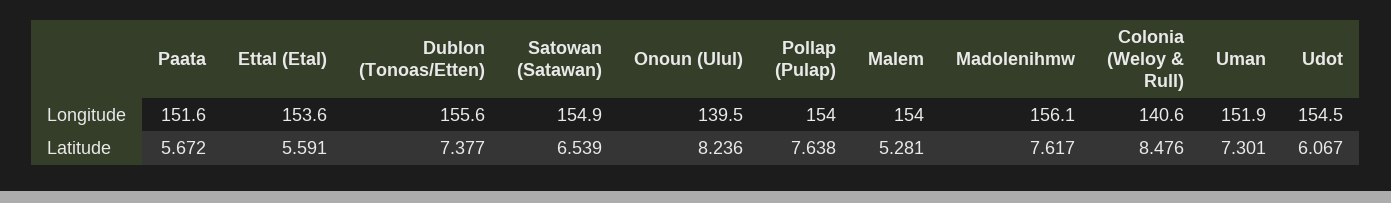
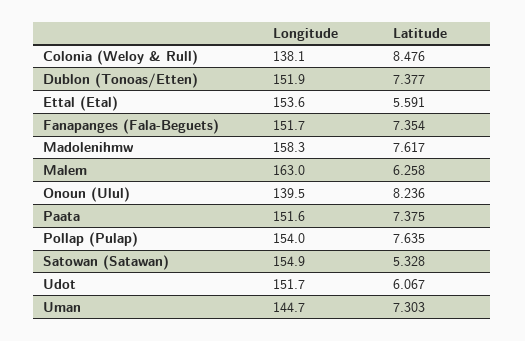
  {
    "Paata": {
      "Longitude": 151.6,
-     "Latitude": 5.672
+     "Latitude": 7.375
    },
    "Ettal (Etal)": {
      "Longitude": 153.6,
      "Latitude": 5.591
    },
    "Dublon (Tonoas/Etten)": {
-     "Longitude": 155.6,
+     "Longitude": 151.9,
      "Latitude": 7.377
    },
    "Satowan (Satawan)": {
      "Longitude": 154.9,
-     "Latitude": 6.539
+     "Latitude": 5.328
    },
    "Onoun (Ulul)": {
      "Longitude": 139.5,
      "Latitude": 8.236
    },
    "Pollap (Pulap)": {
      "Longitude": 154,
-     "Latitude": 7.638
+     "Latitude": 7.635
    },
    "Malem": {
-     "Longitude": 154,
+     "Longitude": 163,
-     "Latitude": 5.281
+     "Latitude": 6.258
    },
    "Madolenihmw": {
-     "Longitude": 156.1,
+     "Longitude": 158.3,
      "Latitude": 7.617
    },
    "Colonia (Weloy & Rull)": {
-     "Longitude": 140.6,
+     "Longitude": 138.1,
      "Latitude": 8.476
    },
    "Uman": {
-     "Longitude": 151.9,
+     "Longitude": 144.7,
-     "Latitude": 7.301
+     "Latitude": 7.303
    },
    "Udot": {
-     "Longitude": 154.5,
+     "Longitude": 151.7,
      "Latitude": 6.067
-   }
+   },
+   "Fanapanges (Fala-Beguets)": {
+     "Longitude": 151.7,
+     "Latitude": 7.354
+   }
  }

